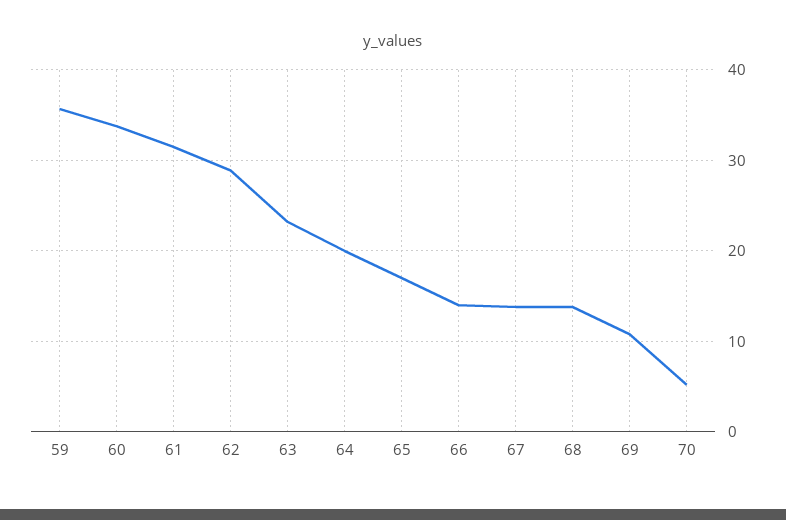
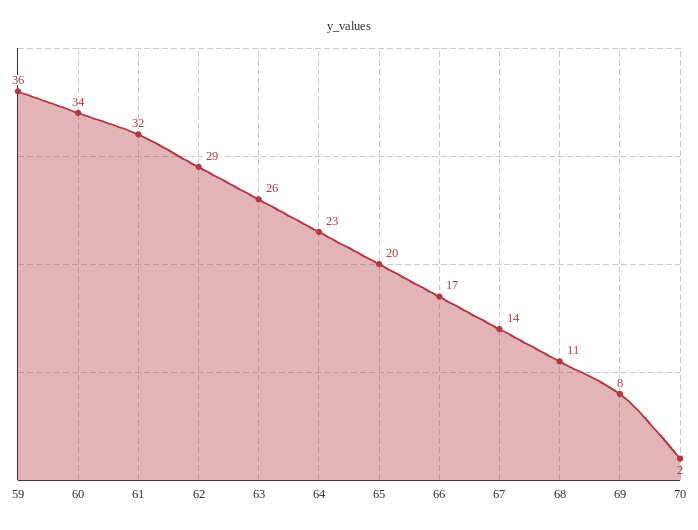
  {
    "59": 36,
    "60": 34,
    "61": 32,
    "62": 29,
-   "63": 23,
+   "63": 26,
-   "64": 20,
+   "64": 23,
-   "65": 17,
+   "65": 20,
-   "66": 14,
+   "66": 17,
    "67": 14,
-   "68": 14,
+   "68": 11,
-   "69": 11,
+   "69": 8,
-   "70": 5
+   "70": 2
  }

